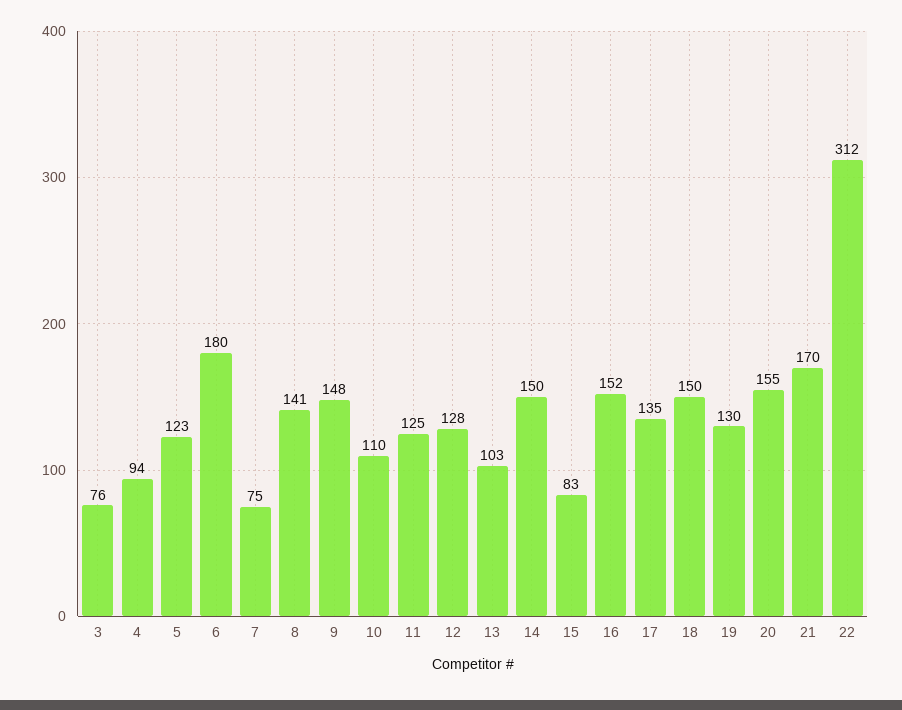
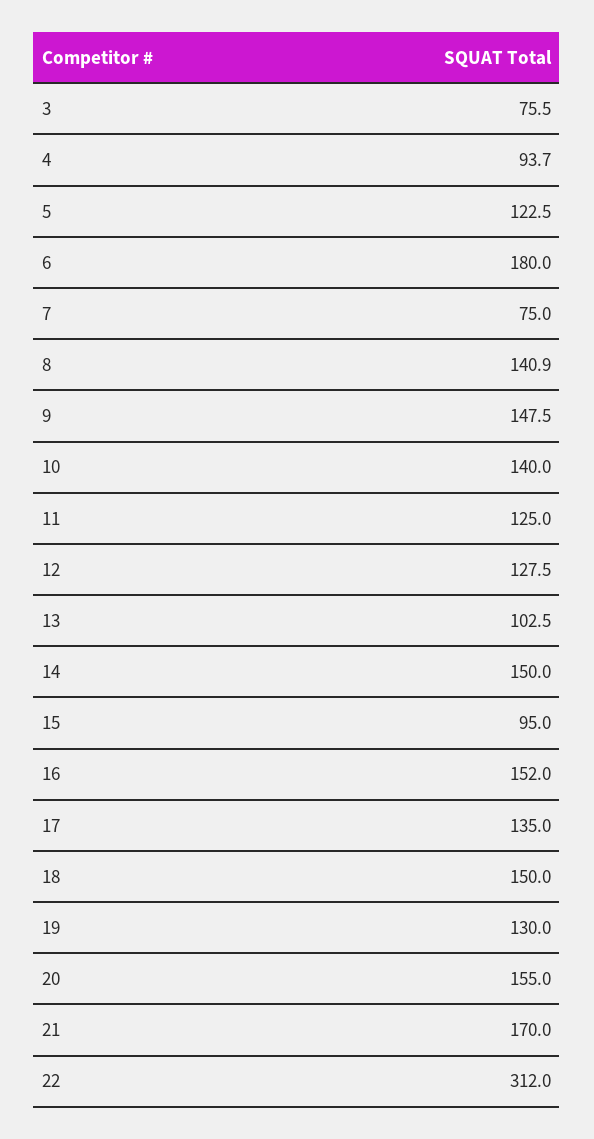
  {
    "3": 75.5,
    "4": 93.7,
    "5": 122.5,
    "6": 180,
    "7": 75,
    "8": 140.9,
    "9": 147.5,
-   "10": 110,
+   "10": 140,
    "11": 125,
    "12": 127.5,
    "13": 102.5,
    "14": 150,
-   "15": 83,
+   "15": 95,
    "16": 152,
    "17": 135,
    "18": 150,
    "19": 130,
    "20": 155,
    "21": 170,
    "22": 312
  }

